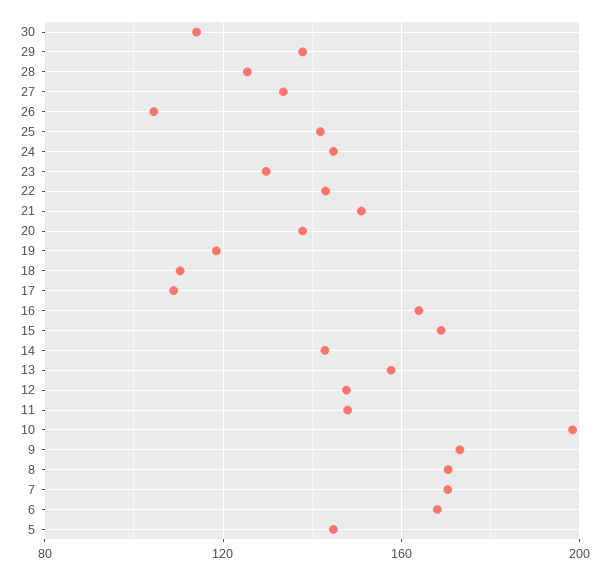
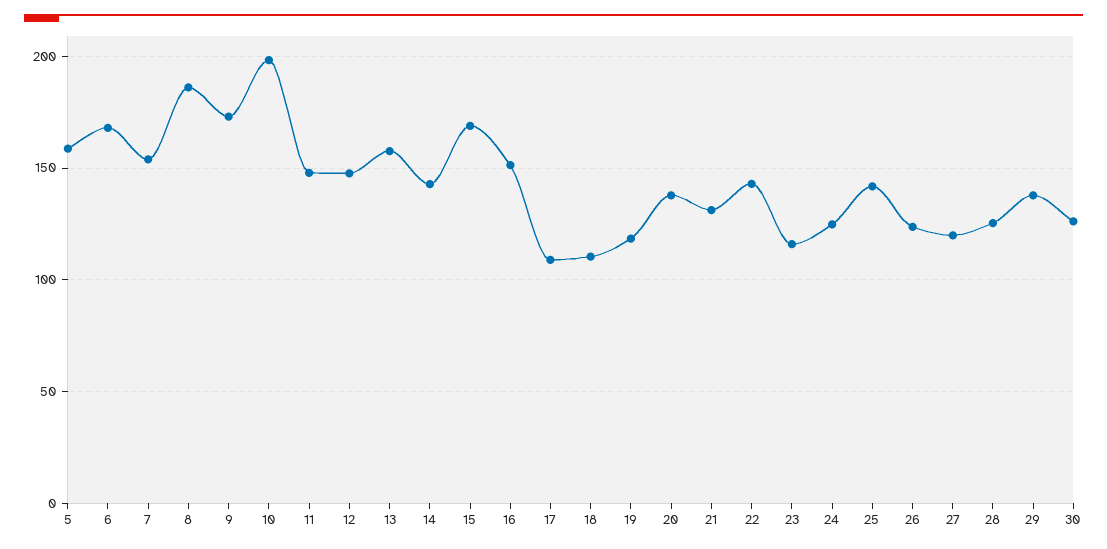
  {
-   "30": 115,
+   "30": 125,
    "29": 140,
    "28": 125,
-   "27": 135,
+   "27": 120,
-   "26": 105,
+   "26": 125,
    "25": 140,
-   "24": 145,
+   "24": 125,
-   "23": 130,
+   "23": 115,
    "22": 145,
-   "21": 150,
+   "21": 130,
    "20": 140,
    "19": 120,
    "18": 110,
    "17": 110,
-   "16": 165,
+   "16": 150,
    "15": 170,
    "14": 145,
    "13": 160,
    "12": 150,
    "11": 150,
    "10": 200,
    "9": 175,
-   "8": 170,
+   "8": 185,
-   "7": 170,
+   "7": 155,
    "6": 170,
-   "5": 145
+   "5": 160
  }

